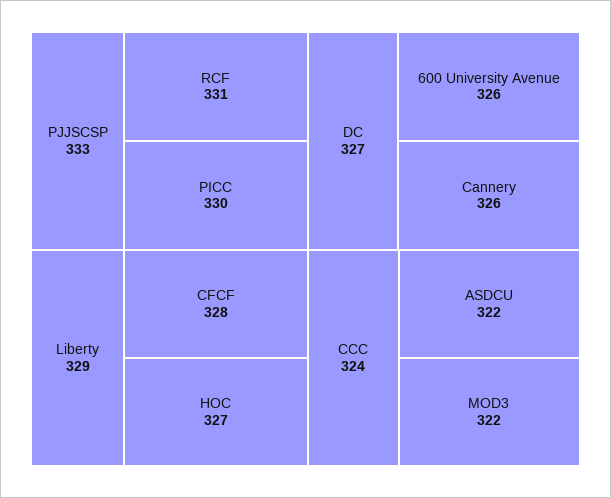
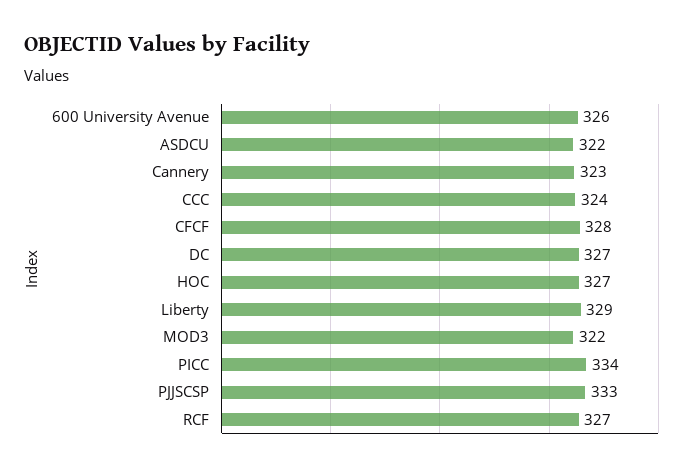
  {
    "PJJSCSP": 333,
-   "RCF": 331,
+   "RCF": 327,
-   "PICC": 330,
+   "PICC": 334,
    "Liberty": 329,
    "CFCF": 328,
    "HOC": 327,
    "DC": 327,
    "600 University Avenue": 326,
-   "Cannery": 326,
+   "Cannery": 323,
    "CCC": 324,
    "ASDCU": 322,
    "MOD3": 322
  }

